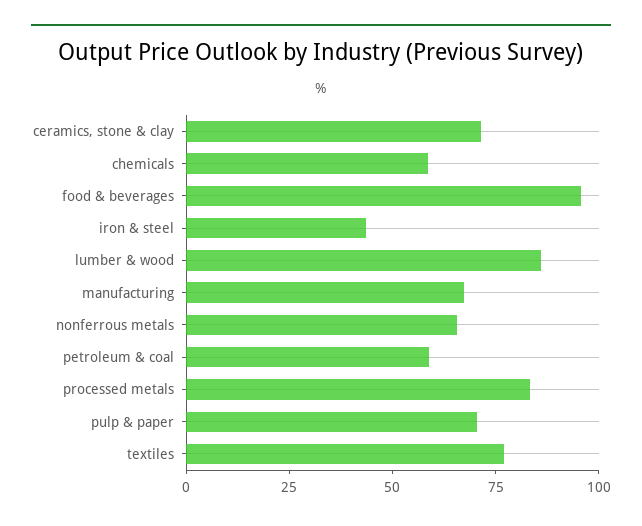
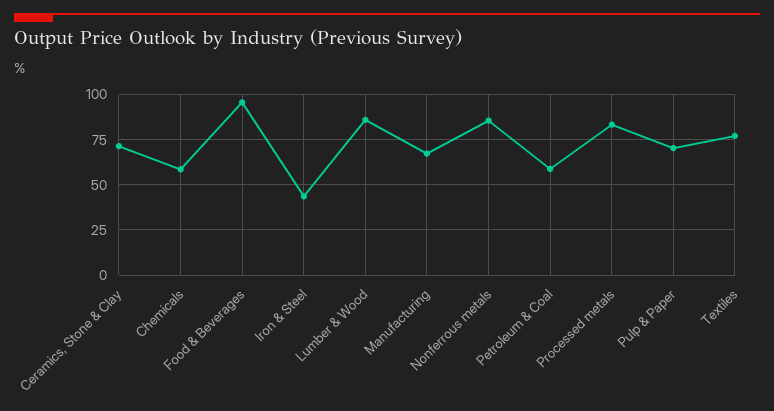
  {
    "ceramics, stone & clay": 70,
    "chemicals": 60,
    "food & beverages": 95,
    "iron & steel": 45,
    "lumber & wood": 85,
    "manufacturing": 65,
-   "nonferrous metals": 65,
+   "nonferrous metals": 85,
    "petroleum & coal": 60,
    "processed metals": 85,
    "pulp & paper": 70,
    "textiles": 75
  }

